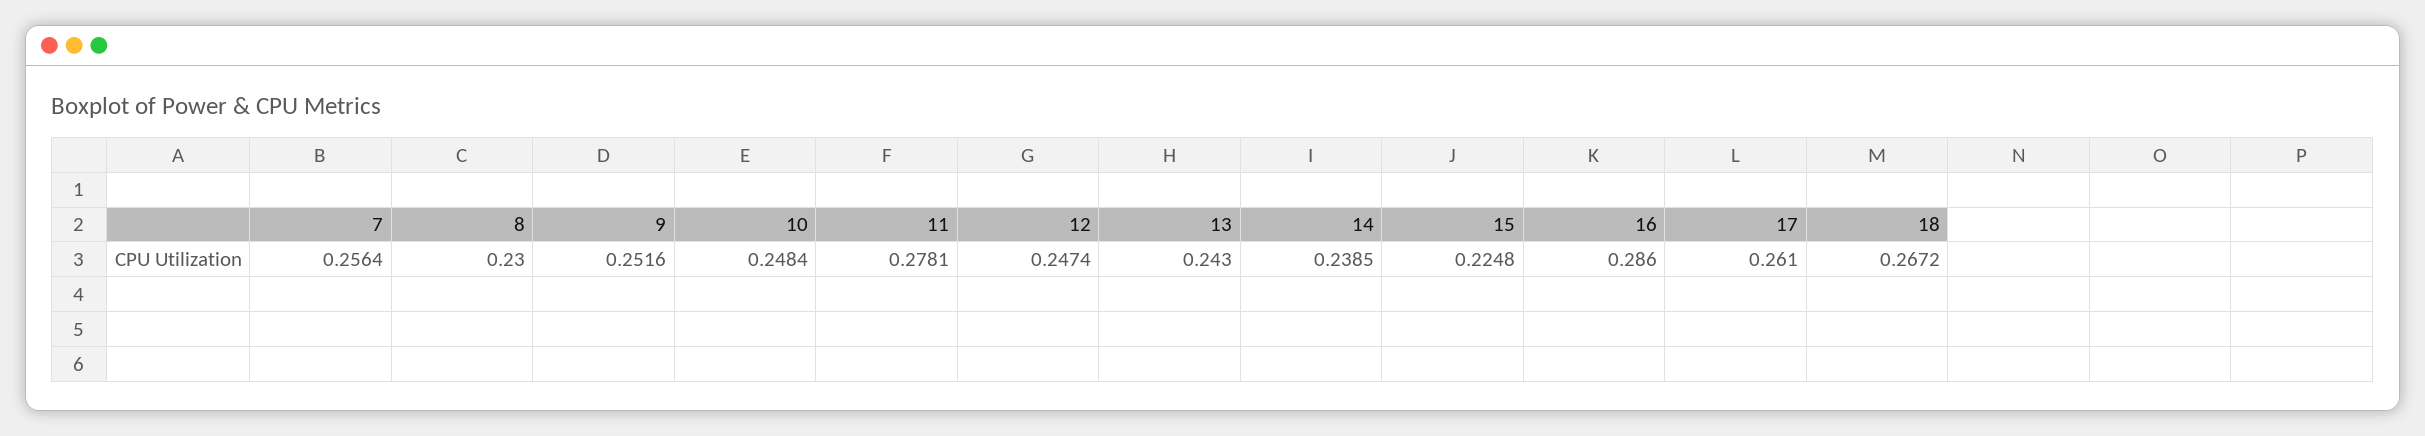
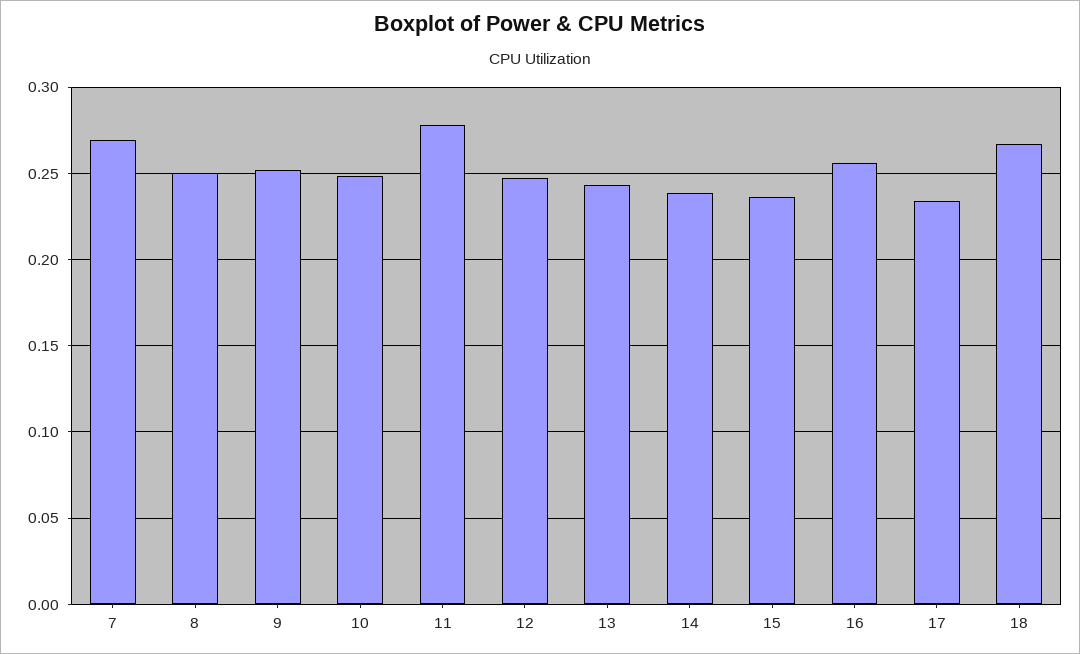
  {
-   "7": 0.2564,
+   "7": 0.27,
-   "8": 0.23,
+   "8": 0.25,
    "9": 0.2516,
    "10": 0.2484,
    "11": 0.2781,
    "12": 0.2474,
    "13": 0.243,
    "14": 0.2385,
-   "15": 0.2248,
+   "15": 0.235,
-   "16": 0.286,
+   "16": 0.255,
-   "17": 0.261,
+   "17": 0.235,
    "18": 0.2672
  }

